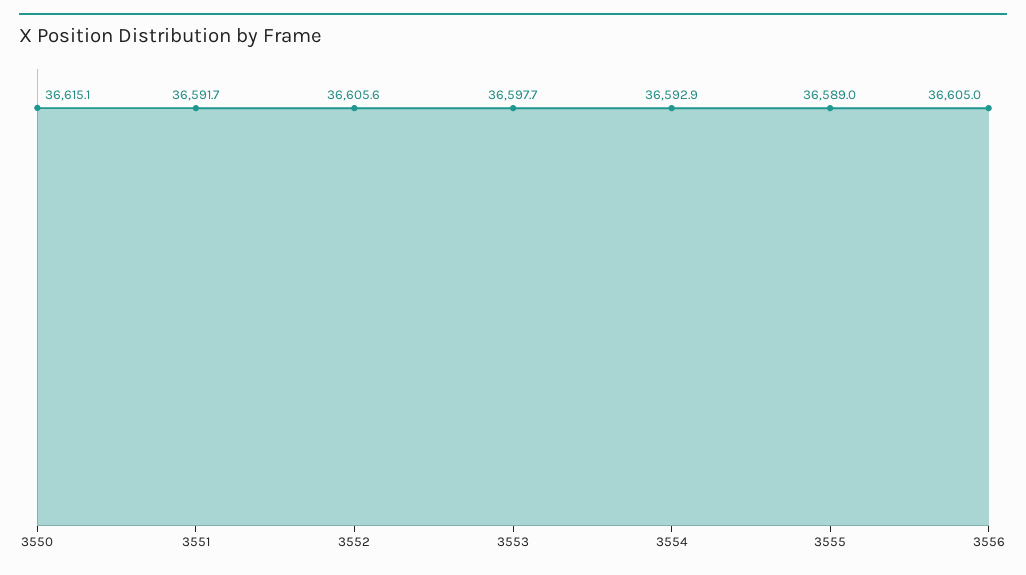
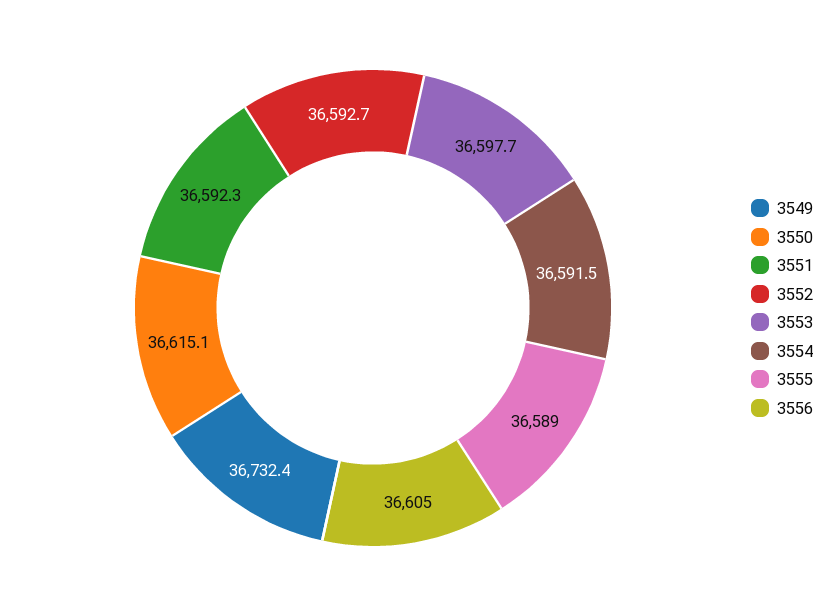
  {
    "3550": 36615.1,
-   "3551": 36591.7,
+   "3551": 36592.3,
-   "3552": 36605.6,
+   "3552": 36592.7,
    "3553": 36597.7,
-   "3554": 36592.9,
+   "3554": 36591.5,
    "3555": 36589,
-   "3556": 36605
+   "3556": 36605,
+   "3549": 36732.4
  }

